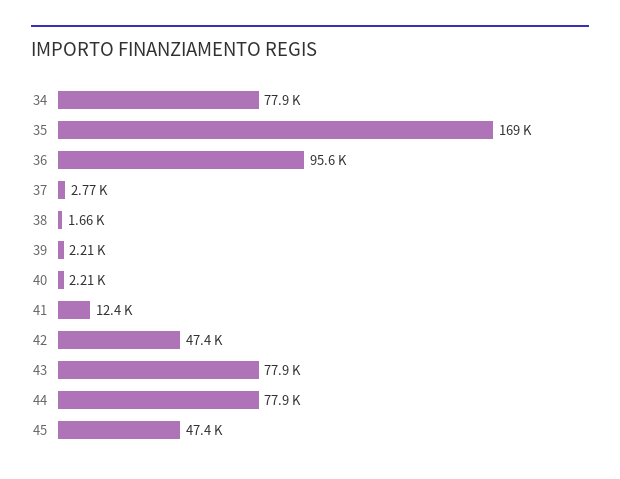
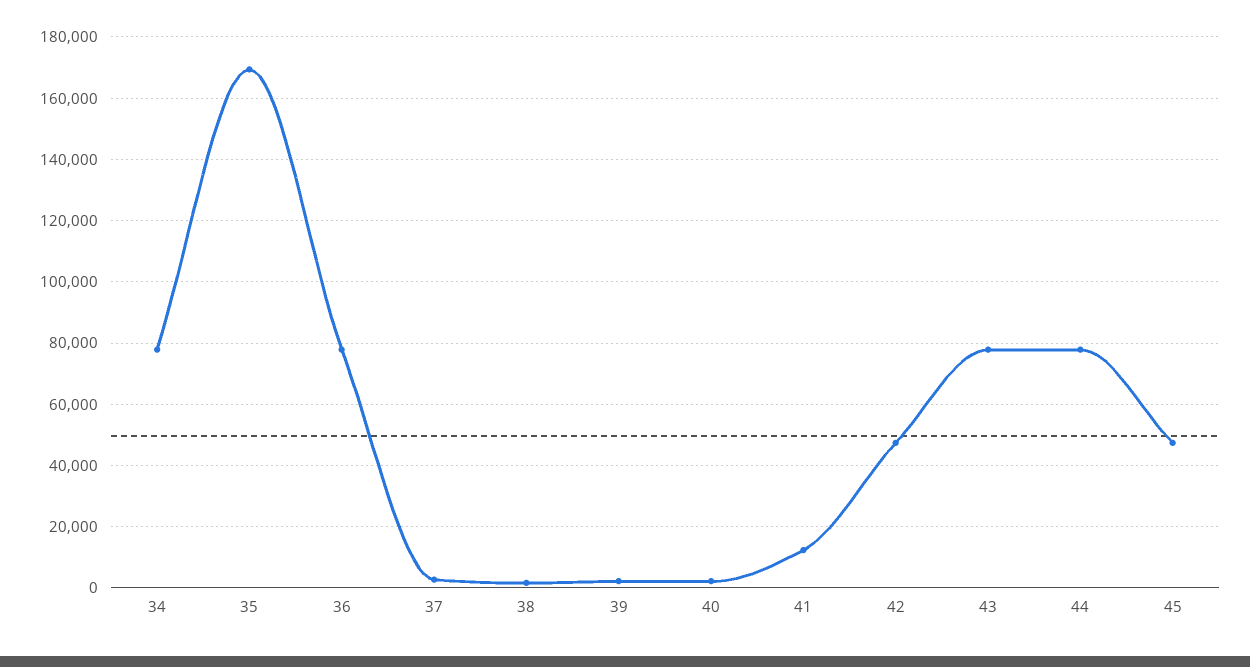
  {
    "34": 77900,
    "35": 169000,
-   "36": 95600,
+   "36": 78000,
    "37": 2770,
    "38": 1660,
    "39": 2210,
    "40": 2210,
    "41": 12400,
    "42": 47400,
    "43": 77900,
    "44": 77900,
    "45": 47400
  }

